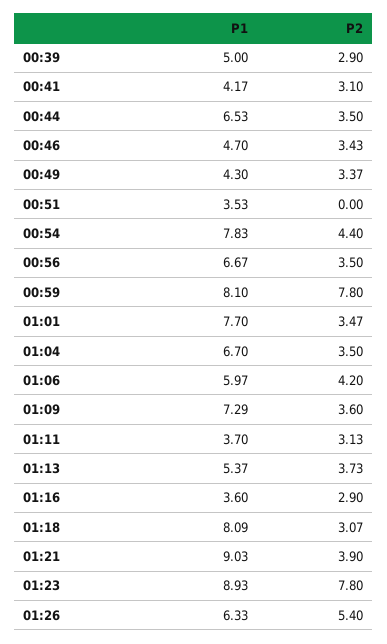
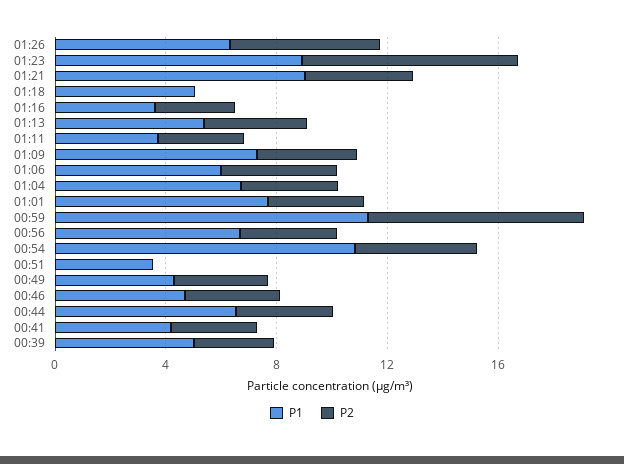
  {
    "P1": {
      "00:39": 5,
      "00:41": 4.17,
      "00:44": 6.53,
      "00:46": 4.7,
      "00:49": 4.3,
      "00:51": 3.53,
-     "00:54": 7.83,
+     "00:54": 11,
      "00:56": 6.67,
-     "00:59": 8.1,
+     "00:59": 11,
      "01:01": 7.7,
      "01:04": 6.7,
      "01:06": 5.97,
      "01:09": 7.29,
      "01:11": 3.7,
      "01:13": 5.37,
      "01:16": 3.6,
-     "01:18": 8.09,
+     "01:18": 5,
      "01:21": 9.03,
      "01:23": 8.93,
      "01:26": 6.33
    },
    "P2": {
      "00:39": 2.9,
      "00:41": 3.1,
      "00:44": 3.5,
      "00:46": 3.43,
      "00:49": 3.37,
      "00:51": 0,
      "00:54": 4.4,
      "00:56": 3.5,
      "00:59": 7.8,
      "01:01": 3.47,
      "01:04": 3.5,
      "01:06": 4.2,
      "01:09": 3.6,
      "01:11": 3.13,
      "01:13": 3.73,
      "01:16": 2.9,
-     "01:18": 3.07,
+     "01:18": 0,
      "01:21": 3.9,
      "01:23": 7.8,
      "01:26": 5.4
    }
  }

